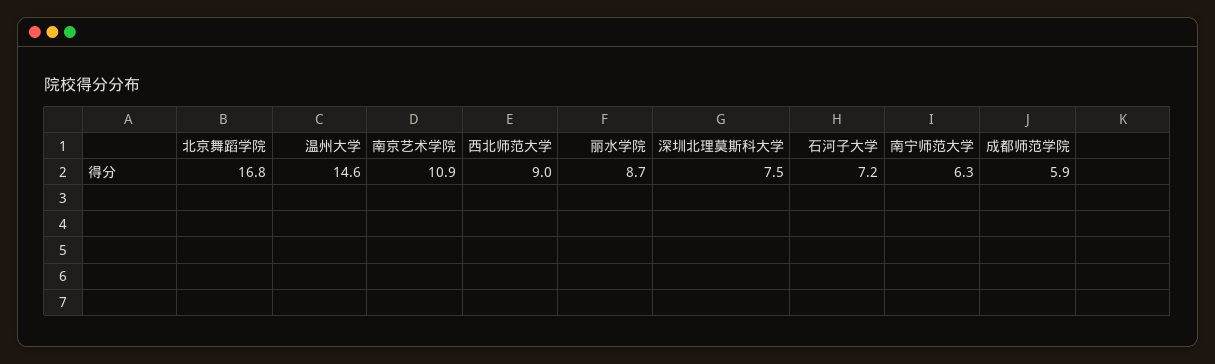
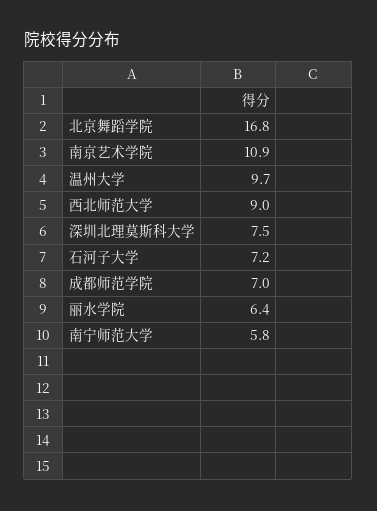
  {
    "北京舞蹈学院": 16.8,
-   "温州大学": 14.6,
+   "温州大学": 9.7,
    "南京艺术学院": 10.9,
    "西北师范大学": 9,
-   "丽水学院": 8.7,
+   "丽水学院": 6.4,
    "深圳北理莫斯科大学": 7.5,
    "石河子大学": 7.2,
-   "南宁师范大学": 6.3,
+   "南宁师范大学": 5.8,
-   "成都师范学院": 5.9
+   "成都师范学院": 7
  }

